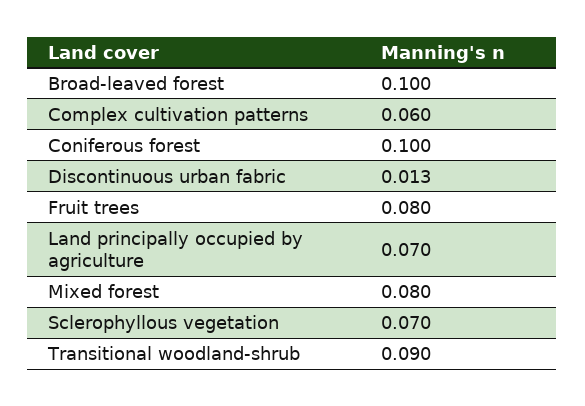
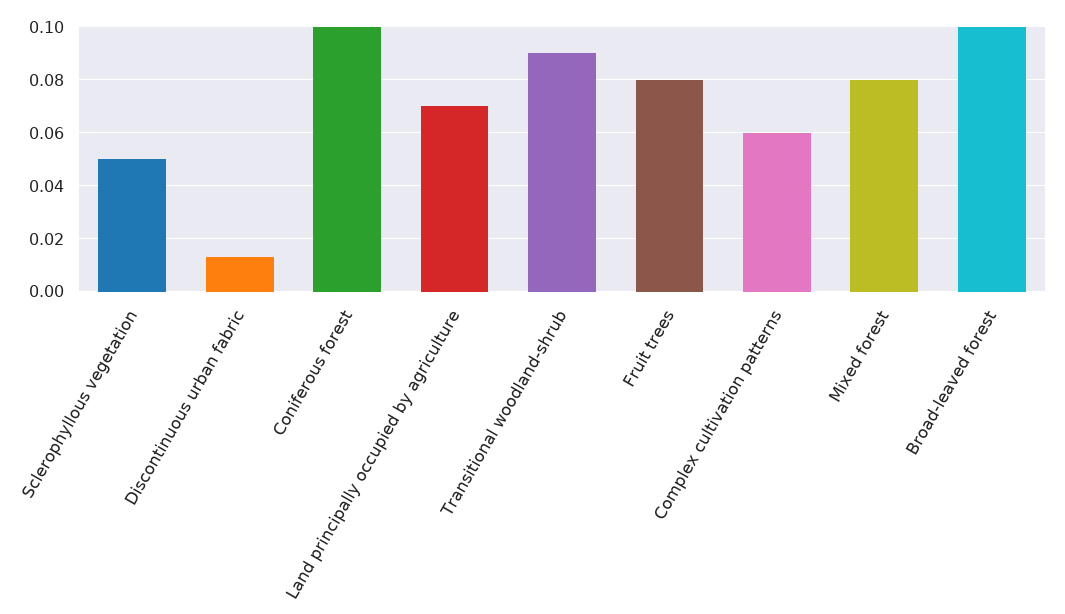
  {
    "Broad-leaved forest": 0.1,
    "Complex cultivation patterns": 0.06,
    "Coniferous forest": 0.1,
    "Discontinuous urban fabric": 0.013,
    "Fruit trees": 0.08,
    "Land principally occupied by agriculture": 0.07,
    "Mixed forest": 0.08,
-   "Sclerophyllous vegetation": 0.07,
+   "Sclerophyllous vegetation": 0.05,
    "Transitional woodland-shrub": 0.09
  }

